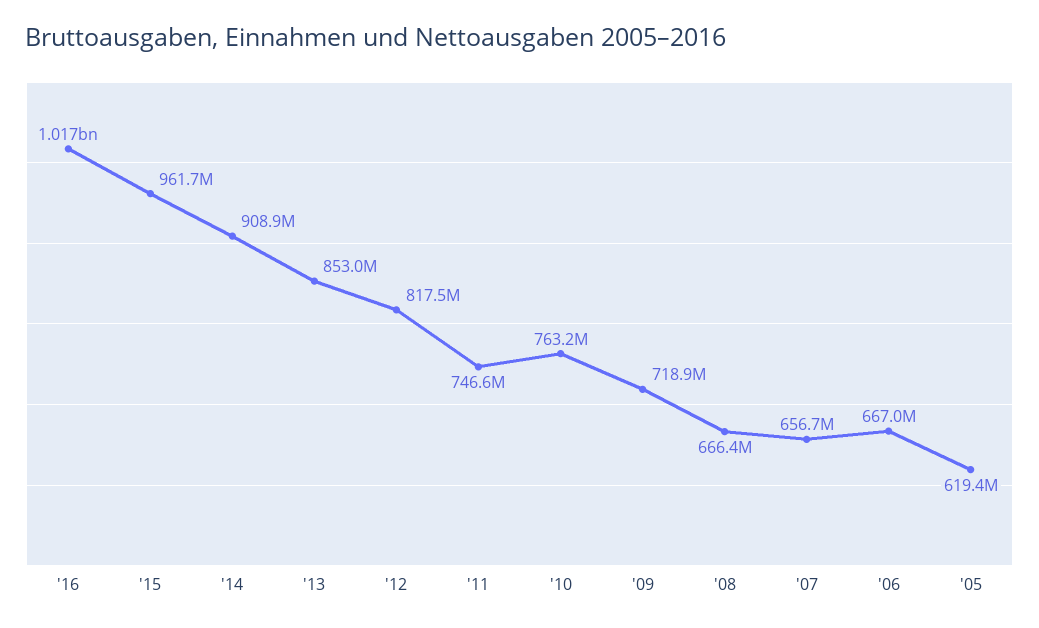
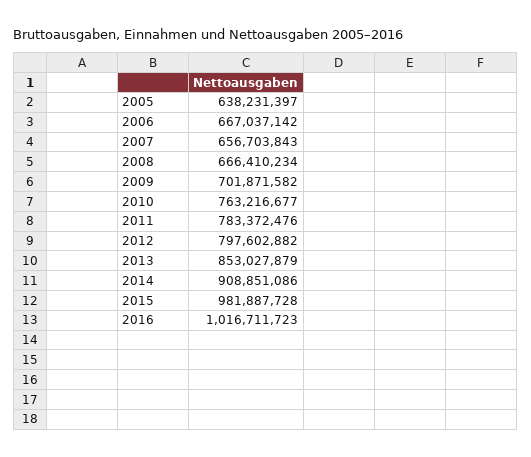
  {
    "'16": 1016711723,
-   "'15": 961700000,
+   "'15": 981887728,
    "'14": 908851086,
    "'13": 853027879,
-   "'12": 817500000,
+   "'12": 797602882,
-   "'11": 746600000,
+   "'11": 783372476,
    "'10": 763216677,
-   "'09": 718900000,
+   "'09": 701871582,
    "'08": 666410234,
    "'07": 656703843,
    "'06": 667037142,
-   "'05": 619400000
+   "'05": 638231397
  }

